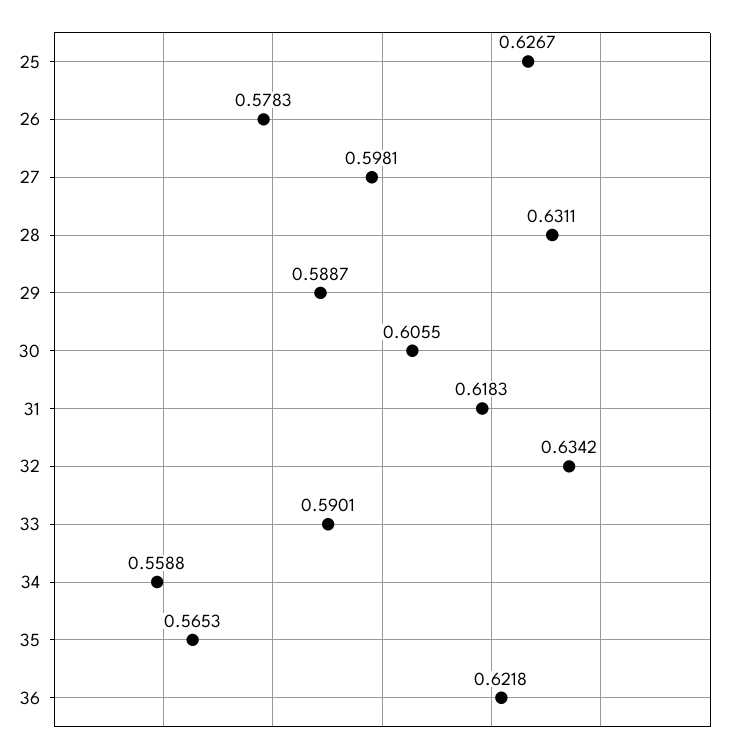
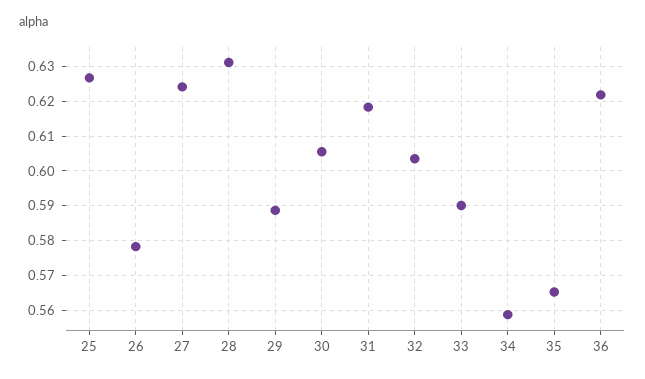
  {
    "25": 0.6267,
    "26": 0.5783,
-   "27": 0.5981,
+   "27": 0.624,
    "28": 0.6311,
    "29": 0.5887,
    "30": 0.6055,
    "31": 0.6183,
-   "32": 0.6342,
+   "32": 0.604,
    "33": 0.5901,
    "34": 0.5588,
    "35": 0.5653,
    "36": 0.6218
  }

